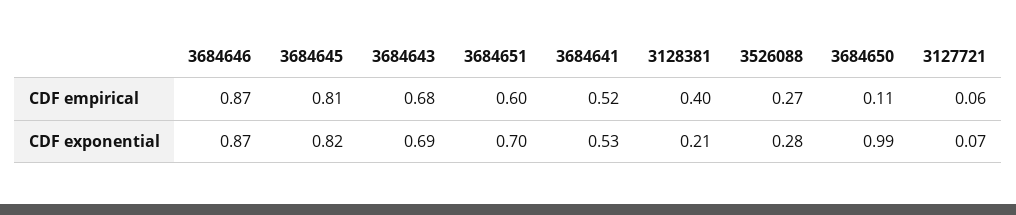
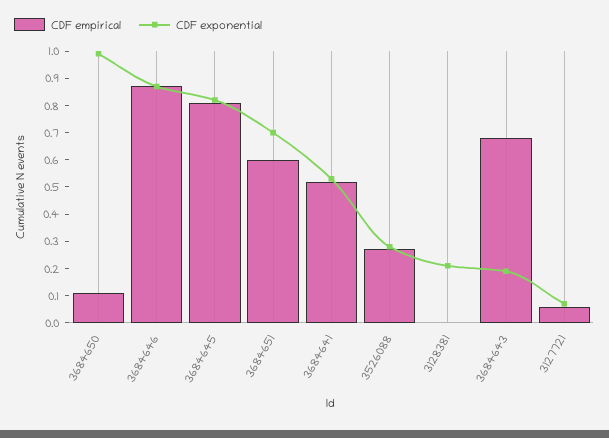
  {
    "CDF empirical": {
      "3684646": 0.87,
      "3684645": 0.81,
      "3684643": 0.68,
      "3684651": 0.6,
      "3684641": 0.52,
-     "3128381": 0.4,
+     "3128381": 0,
      "3526088": 0.27,
      "3684650": 0.11,
      "3127721": 0.06
    },
    "CDF exponential": {
      "3684646": 0.87,
      "3684645": 0.82,
-     "3684643": 0.69,
+     "3684643": 0.2,
      "3684651": 0.7,
      "3684641": 0.53,
      "3128381": 0.21,
      "3526088": 0.28,
      "3684650": 0.99,
      "3127721": 0.07
    }
  }

